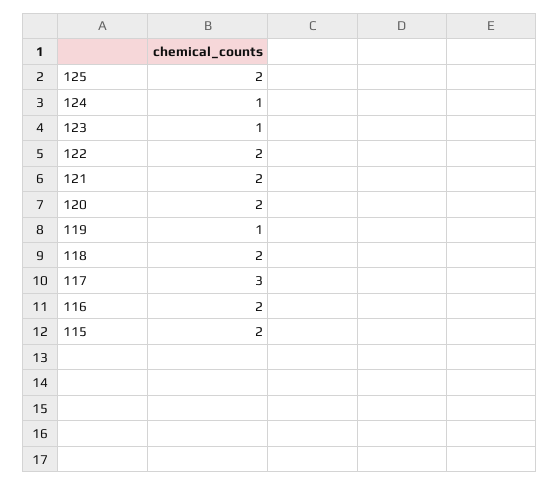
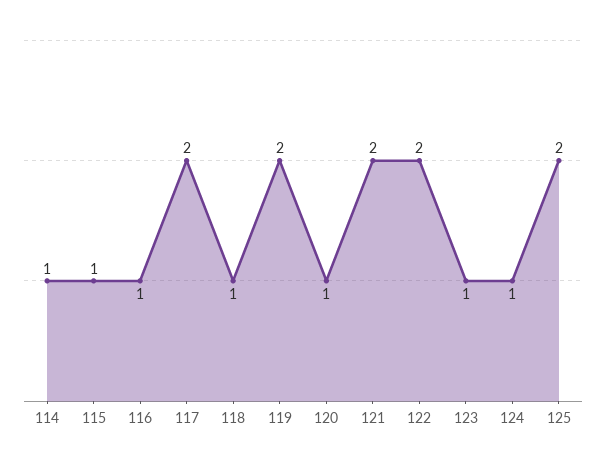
  {
    "125": 2,
    "124": 1,
    "123": 1,
    "122": 2,
    "121": 2,
-   "120": 2,
+   "120": 1,
-   "119": 1,
+   "119": 2,
-   "118": 2,
+   "118": 1,
-   "117": 3,
+   "117": 2,
-   "116": 2,
+   "116": 1,
-   "115": 2
+   "115": 1,
+   "114": 1
  }

